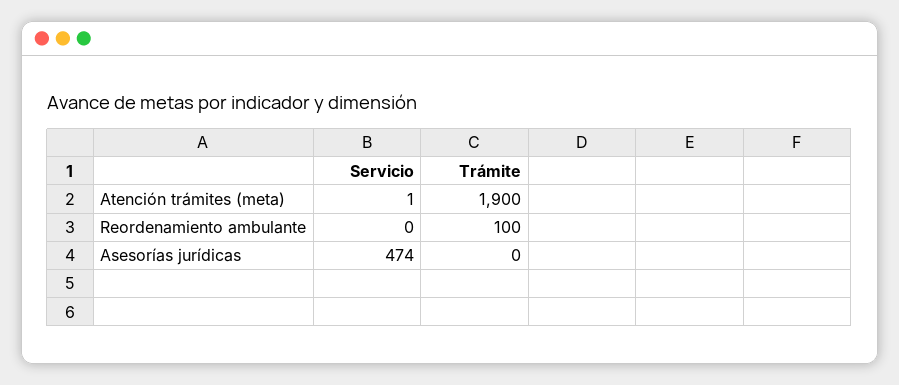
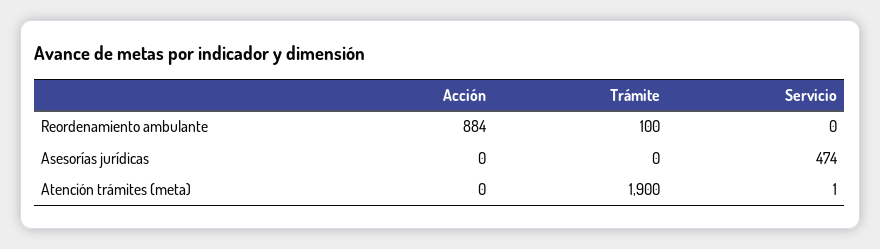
  {
    "Servicio": {
      "Atención trámites (meta)": 1,
      "Reordenamiento ambulante": 0,
      "Asesorías jurídicas": 474
    },
    "Trámite": {
      "Atención trámites (meta)": 1900,
      "Reordenamiento ambulante": 100,
      "Asesorías jurídicas": 0
-   }
+   },
+   "Acción": {
+     "Reordenamiento ambulante": 884,
+     "Asesorías jurídicas": 0,
+     "Atención trámites (meta)": 0
+   }
  }

